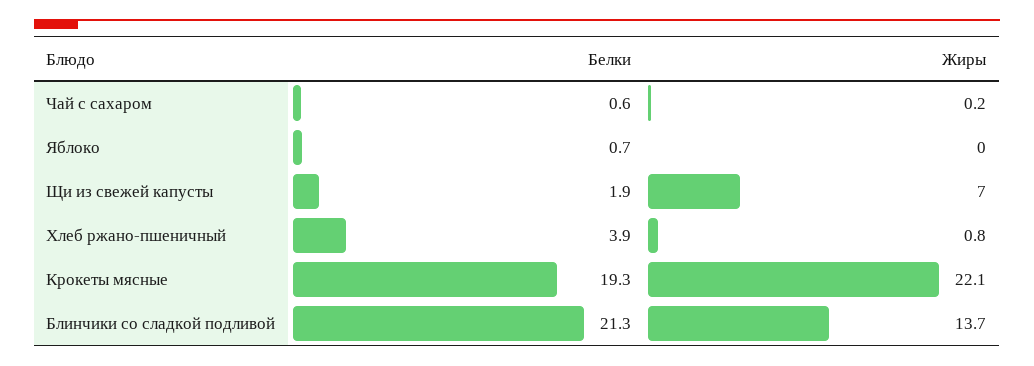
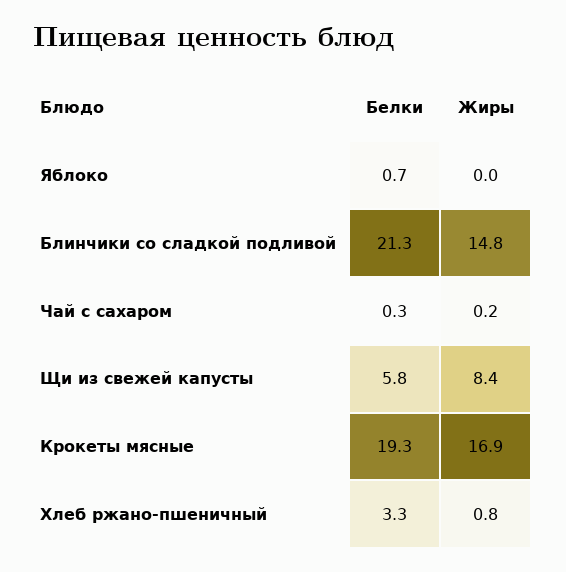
  {
    "Белки": {
-     "Чай с сахаром": 0.6,
+     "Чай с сахаром": 0.3,
      "Яблоко": 0.7,
-     "Щи из свежей капусты": 1.9,
+     "Щи из свежей капусты": 5.8,
-     "Хлеб ржано-пшеничный": 3.9,
+     "Хлеб ржано-пшеничный": 3.3,
      "Крокеты мясные": 19.3,
      "Блинчики со сладкой подливой": 21.3
    },
    "Жиры": {
      "Чай с сахаром": 0.2,
      "Яблоко": 0,
-     "Щи из свежей капусты": 7,
+     "Щи из свежей капусты": 8.4,
      "Хлеб ржано-пшеничный": 0.8,
-     "Крокеты мясные": 22.1,
+     "Крокеты мясные": 16.9,
-     "Блинчики со сладкой подливой": 13.7
+     "Блинчики со сладкой подливой": 14.8
    }
  }

